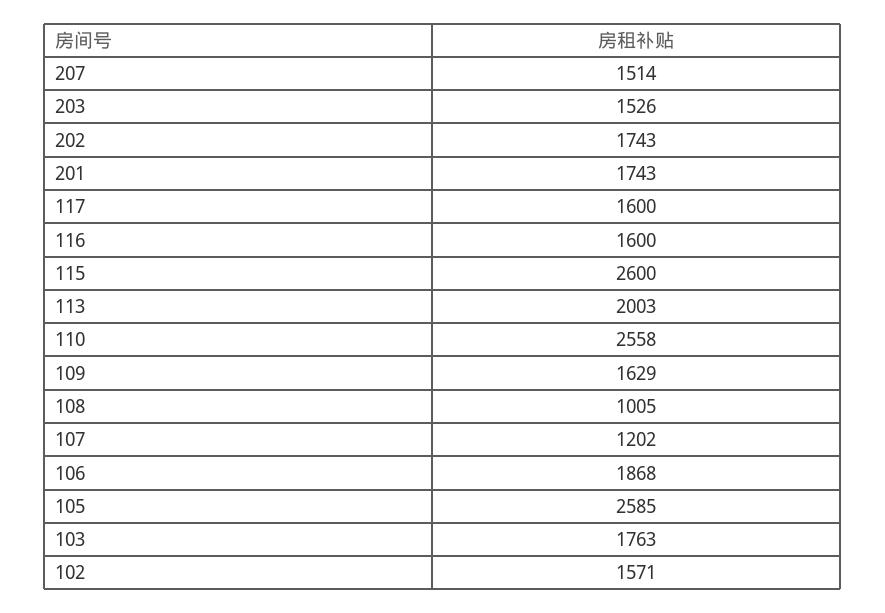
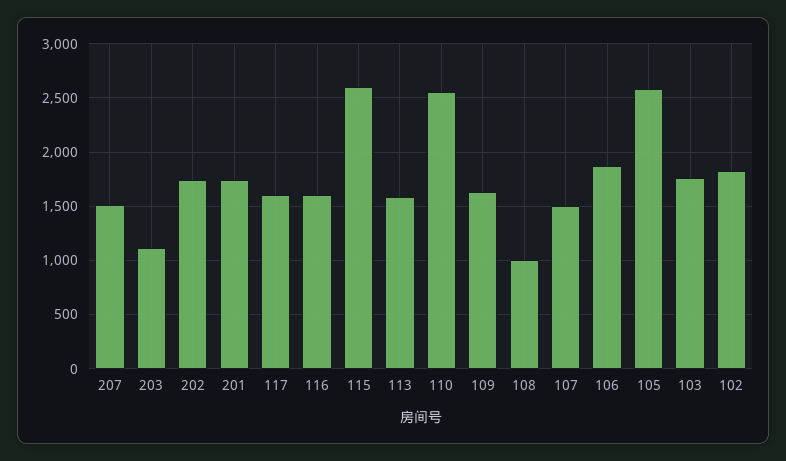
  {
    "207": 1514,
-   "203": 1526,
+   "203": 1100,
    "202": 1743,
    "201": 1743,
    "117": 1600,
    "116": 1600,
    "115": 2600,
-   "113": 2003,
+   "113": 1600,
    "110": 2558,
    "109": 1629,
    "108": 1005,
-   "107": 1202,
+   "107": 1500,
    "106": 1868,
    "105": 2585,
    "103": 1763,
-   "102": 1571
+   "102": 1800
  }

